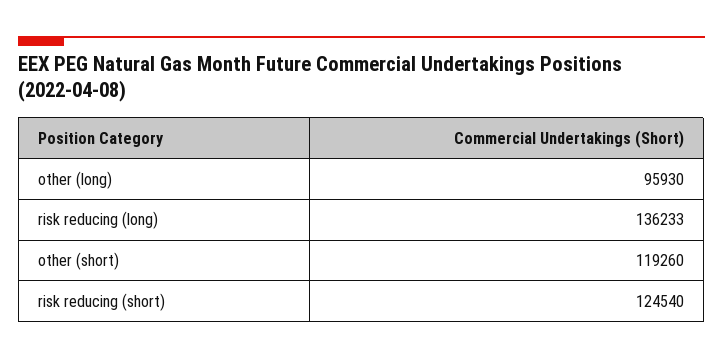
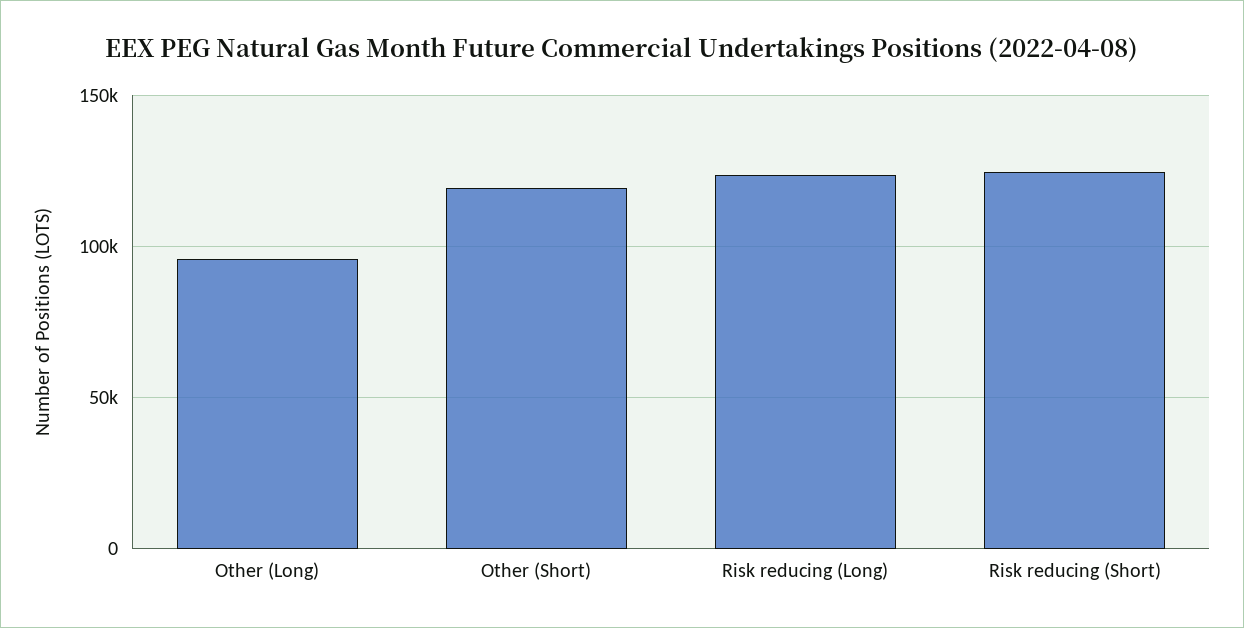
  {
    "other (long)": 95930,
-   "risk reducing (long)": 136233,
+   "risk reducing (long)": 125000,
    "other (short)": 119260,
    "risk reducing (short)": 124540
  }

